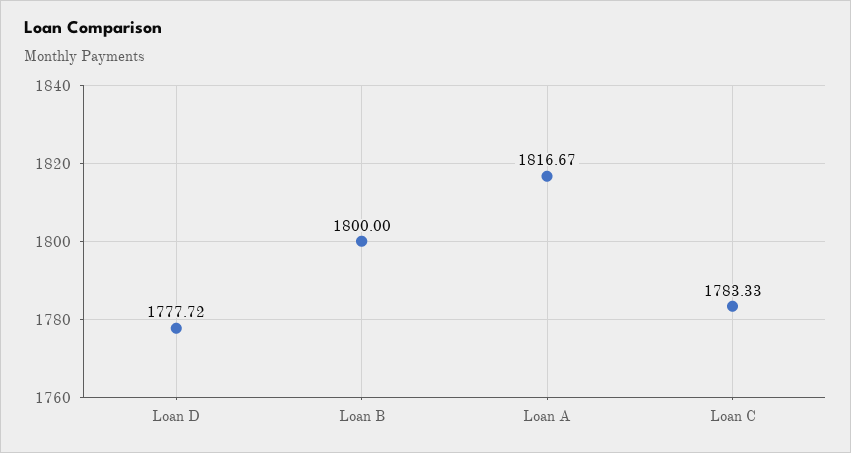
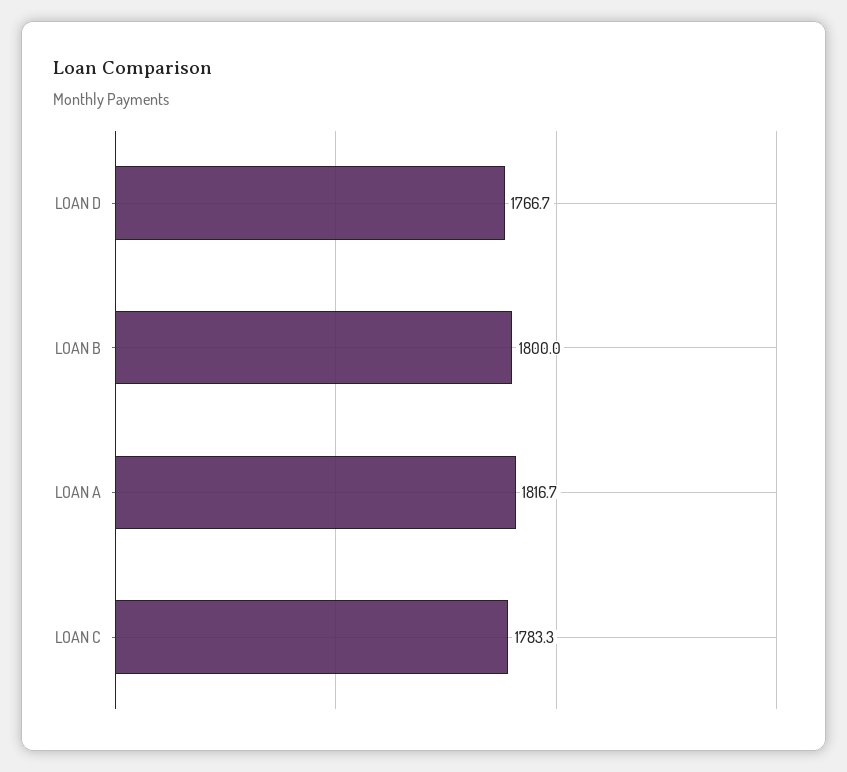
  {
-   "Loan D": 1777.72,
+   "Loan D": 1766.7,
    "Loan B": 1800,
    "Loan A": 1816.67,
    "Loan C": 1783.33
  }

